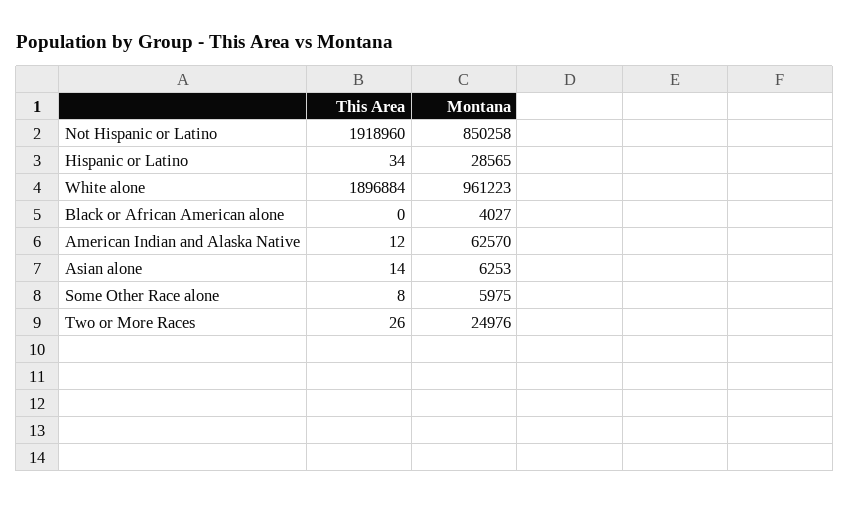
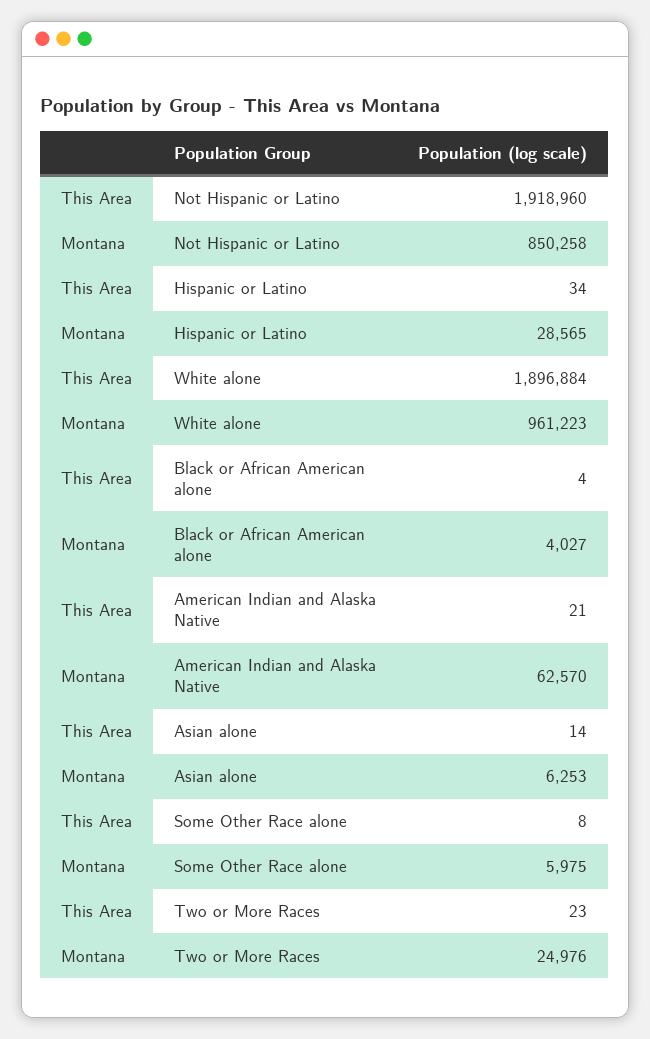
  {
    "This Area": {
      "Not Hispanic or Latino": 1918960,
      "Hispanic or Latino": 34,
      "White alone": 1896884,
-     "Black or African American alone": 0,
+     "Black or African American alone": 4,
-     "American Indian and Alaska Native": 12,
+     "American Indian and Alaska Native": 21,
      "Asian alone": 14,
      "Some Other Race alone": 8,
-     "Two or More Races": 26
+     "Two or More Races": 23
    },
    "Montana": {
      "Not Hispanic or Latino": 850258,
      "Hispanic or Latino": 28565,
      "White alone": 961223,
      "Black or African American alone": 4027,
      "American Indian and Alaska Native": 62570,
      "Asian alone": 6253,
      "Some Other Race alone": 5975,
      "Two or More Races": 24976
    }
  }

